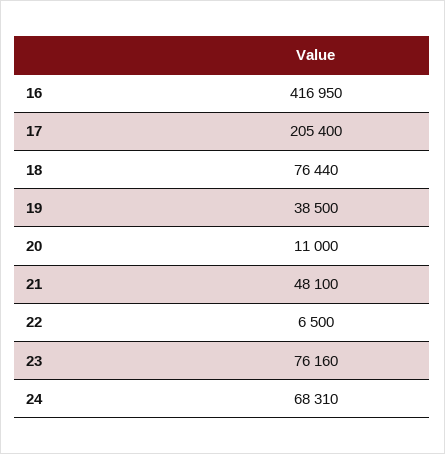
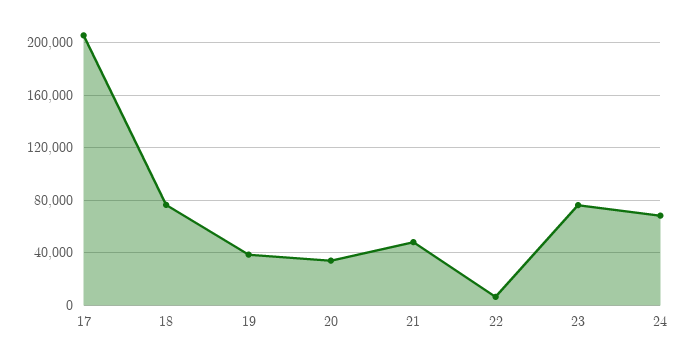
  {
-   "16": 416950,
    "17": 205400,
    "18": 76440,
    "19": 38500,
-   "20": 11000,
+   "20": 35000,
    "21": 48100,
    "22": 6500,
    "23": 76160,
    "24": 68310
  }

